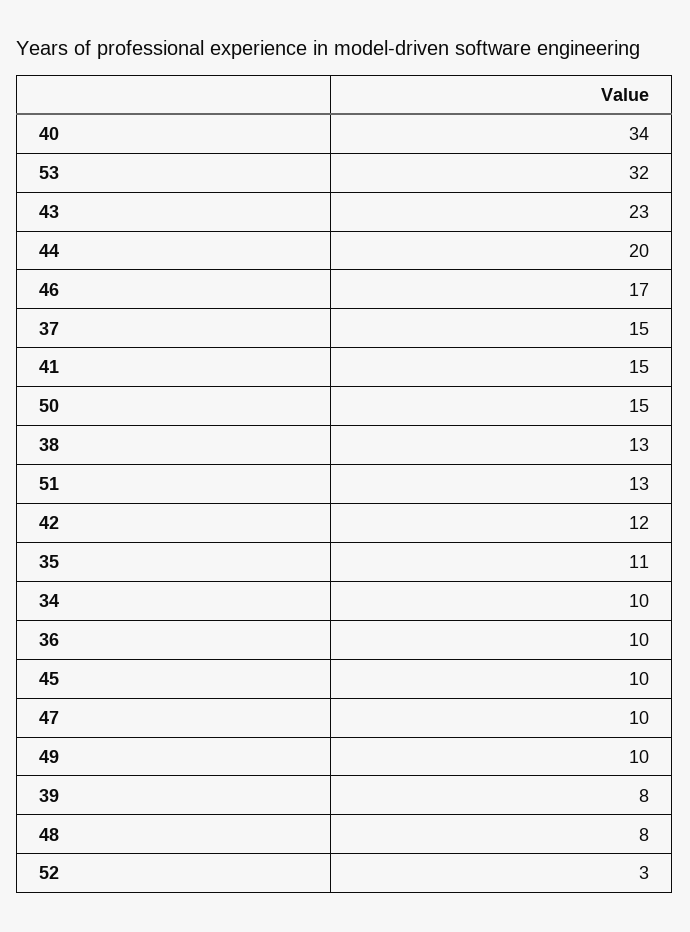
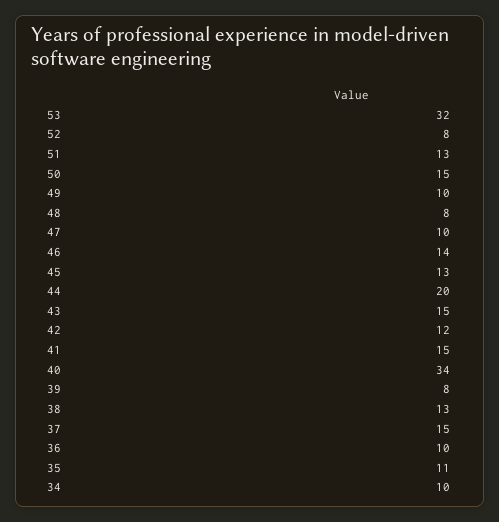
  {
    "40": 34,
    "53": 32,
-   "43": 23,
+   "43": 15,
    "44": 20,
-   "46": 17,
+   "46": 14,
    "37": 15,
    "41": 15,
    "50": 15,
    "38": 13,
    "51": 13,
    "42": 12,
    "35": 11,
    "34": 10,
    "36": 10,
-   "45": 10,
+   "45": 13,
    "47": 10,
    "49": 10,
    "39": 8,
    "48": 8,
-   "52": 3
+   "52": 8
  }

